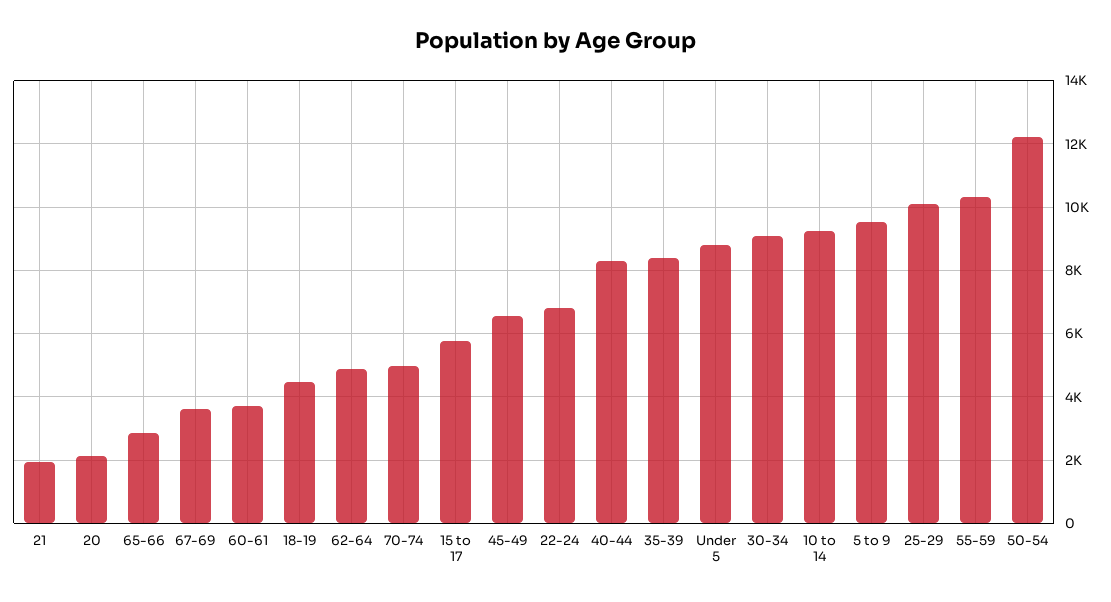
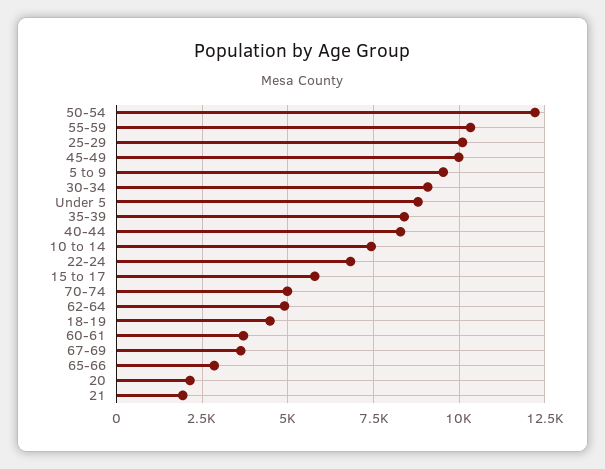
  {
    "21": 2000,
    "20": 2200,
    "65-66": 2800,
    "67-69": 3600,
    "60-61": 3600,
    "18-19": 4400,
    "62-64": 4800,
    "70-74": 5000,
    "15 to 17": 5800,
-   "45-49": 6600,
+   "45-49": 10000,
    "22-24": 6800,
    "40-44": 8200,
    "35-39": 8400,
    "Under 5": 8800,
    "30-34": 9000,
-   "10 to 14": 9200,
+   "10 to 14": 7500,
    "5 to 9": 9600,
    "25-29": 10000,
    "55-59": 10400,
    "50-54": 12200
  }

